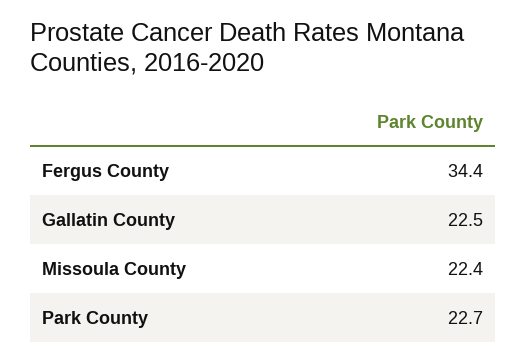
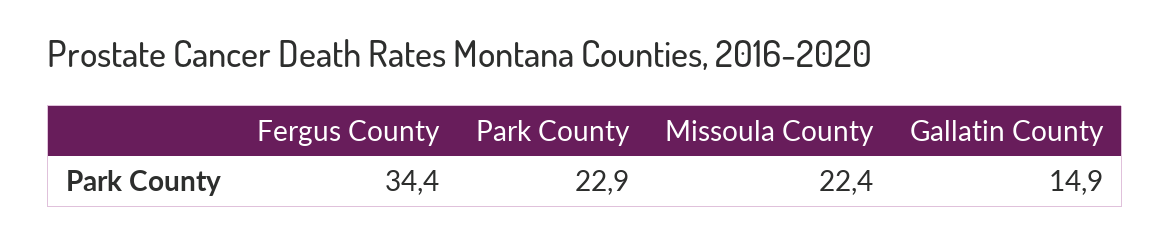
  {
    "Fergus County": 34.4,
-   "Gallatin County": 22.5,
+   "Gallatin County": 14.9,
    "Missoula County": 22.4,
-   "Park County": 22.7
+   "Park County": 22.9
  }

